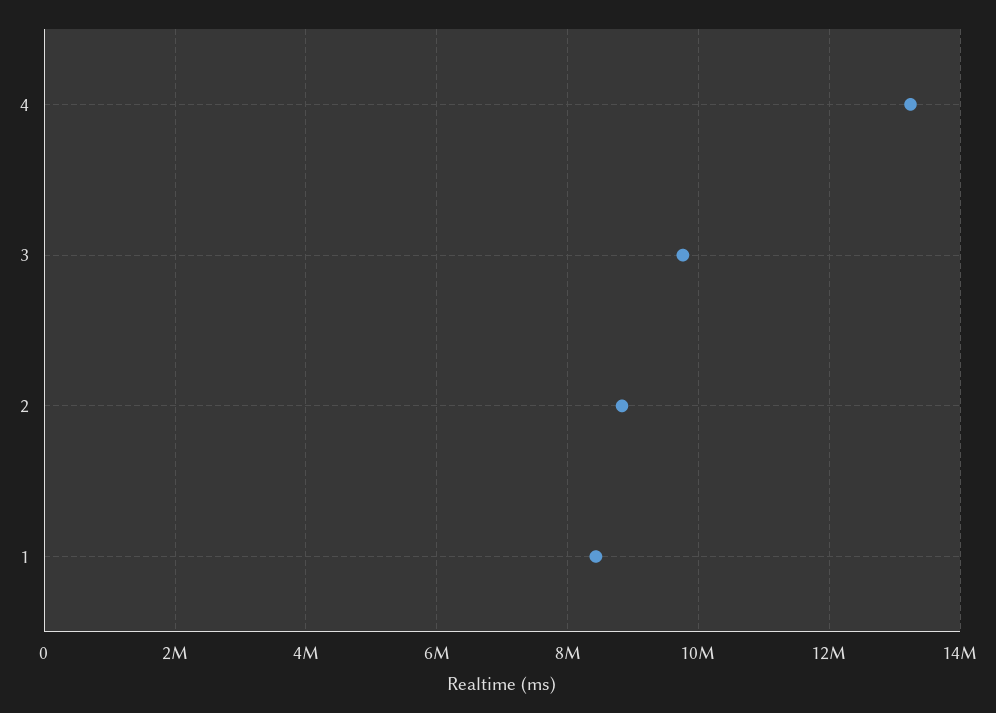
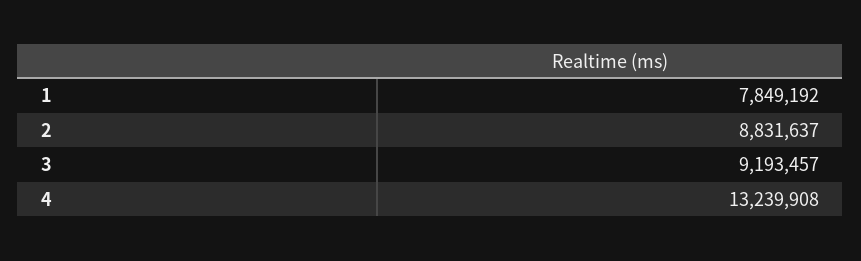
  {
    "4": 13239908,
-   "3": 9800000,
+   "3": 9193457,
    "2": 8831637,
-   "1": 8400000
+   "1": 7849192
  }

